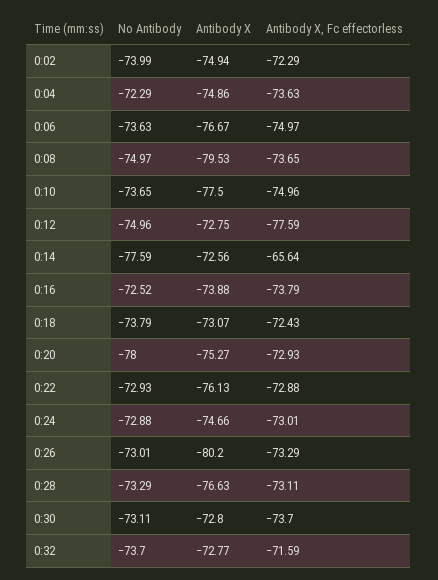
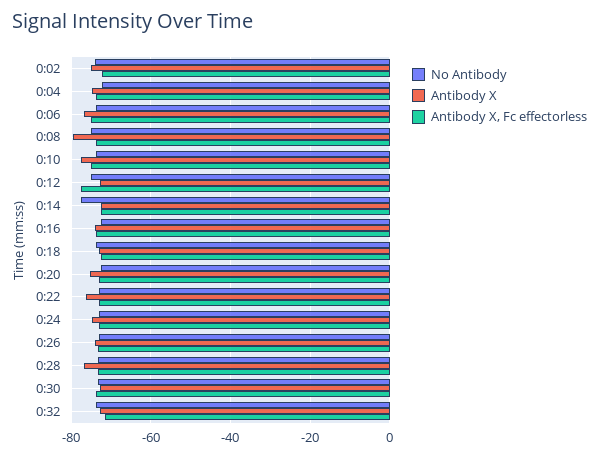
  {
    "No Antibody": {
      "0:02": -73.99,
      "0:04": -72.29,
      "0:06": -73.63,
      "0:08": -74.97,
      "0:10": -73.65,
      "0:12": -74.96,
      "0:14": -77.59,
      "0:16": -72.52,
      "0:18": -73.79,
-     "0:20": -78,
+     "0:20": -72,
      "0:22": -72.93,
      "0:24": -72.88,
      "0:26": -73.01,
      "0:28": -73.29,
      "0:30": -73.11,
      "0:32": -73.7
    },
    "Antibody X": {
      "0:02": -74.94,
      "0:04": -74.86,
      "0:06": -76.67,
      "0:08": -79.53,
      "0:10": -77.5,
      "0:12": -72.75,
      "0:14": -72.56,
      "0:16": -73.88,
      "0:18": -73.07,
      "0:20": -75.27,
      "0:22": -76.13,
      "0:24": -74.66,
-     "0:26": -80.2,
+     "0:26": -74,
      "0:28": -76.63,
      "0:30": -72.8,
      "0:32": -72.77
    },
    "Antibody X, Fc effectorless": {
      "0:02": -72.29,
      "0:04": -73.63,
      "0:06": -74.97,
      "0:08": -73.65,
      "0:10": -74.96,
      "0:12": -77.59,
-     "0:14": -65.64,
+     "0:14": -72,
      "0:16": -73.79,
      "0:18": -72.43,
      "0:20": -72.93,
      "0:22": -72.88,
      "0:24": -73.01,
      "0:26": -73.29,
      "0:28": -73.11,
      "0:30": -73.7,
      "0:32": -71.59
    }
  }

